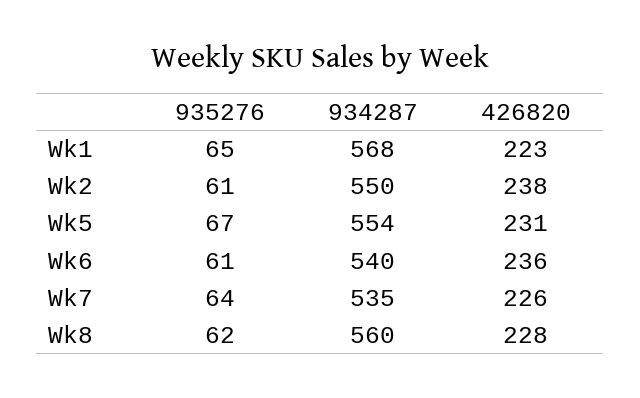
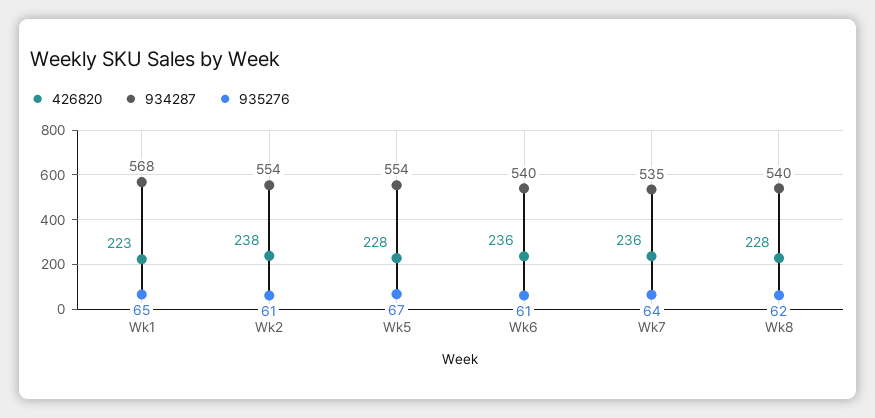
  {
    "935276": {
      "Wk1": 65,
      "Wk2": 61,
      "Wk5": 67,
      "Wk6": 61,
      "Wk7": 64,
      "Wk8": 62
    },
    "934287": {
      "Wk1": 568,
-     "Wk2": 550,
+     "Wk2": 554,
      "Wk5": 554,
      "Wk6": 540,
      "Wk7": 535,
-     "Wk8": 560
+     "Wk8": 540
    },
    "426820": {
      "Wk1": 223,
      "Wk2": 238,
-     "Wk5": 231,
+     "Wk5": 228,
      "Wk6": 236,
-     "Wk7": 226,
+     "Wk7": 236,
      "Wk8": 228
    }
  }

